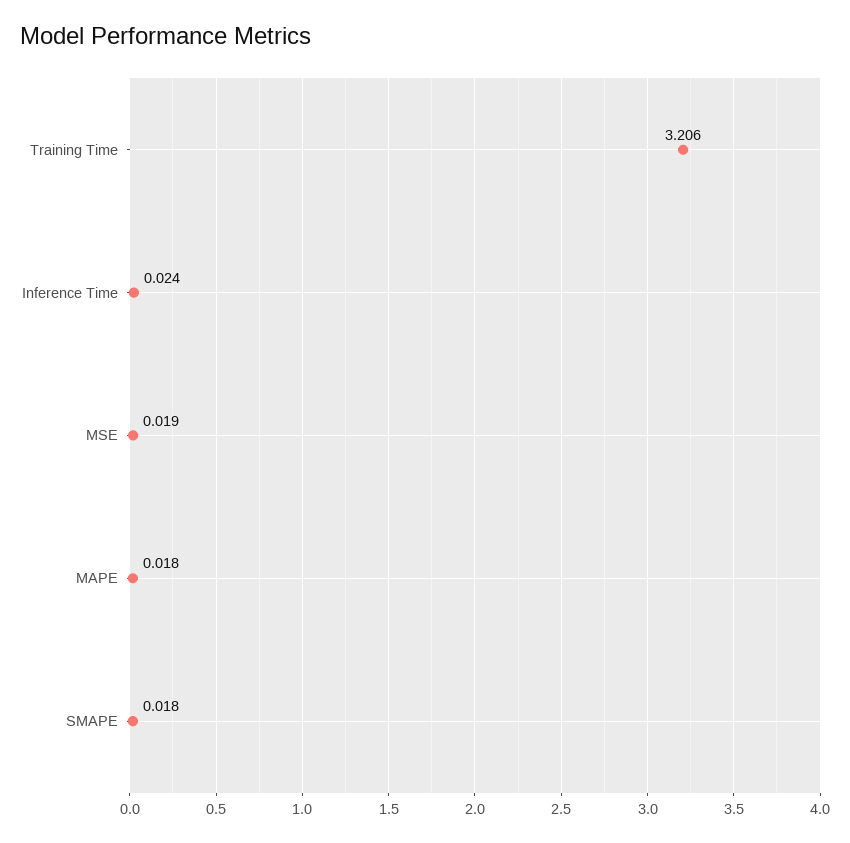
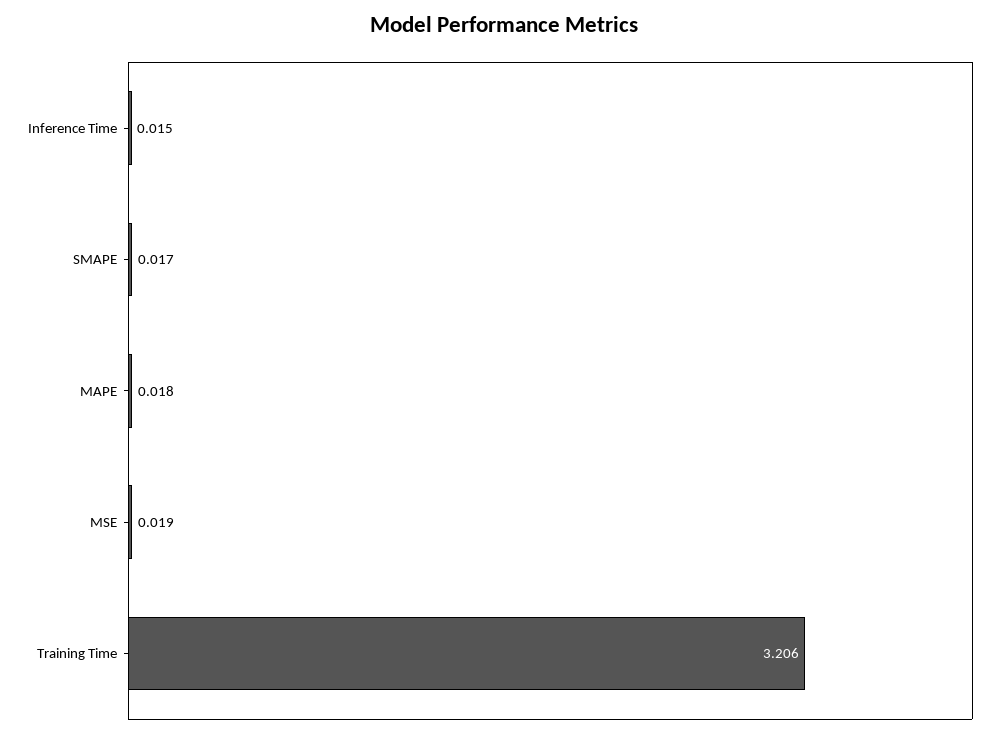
  {
    "Training Time": 3.206,
-   "Inference Time": 0.024,
+   "Inference Time": 0.015,
    "MSE": 0.019,
    "MAPE": 0.018,
-   "SMAPE": 0.018
+   "SMAPE": 0.017
  }

